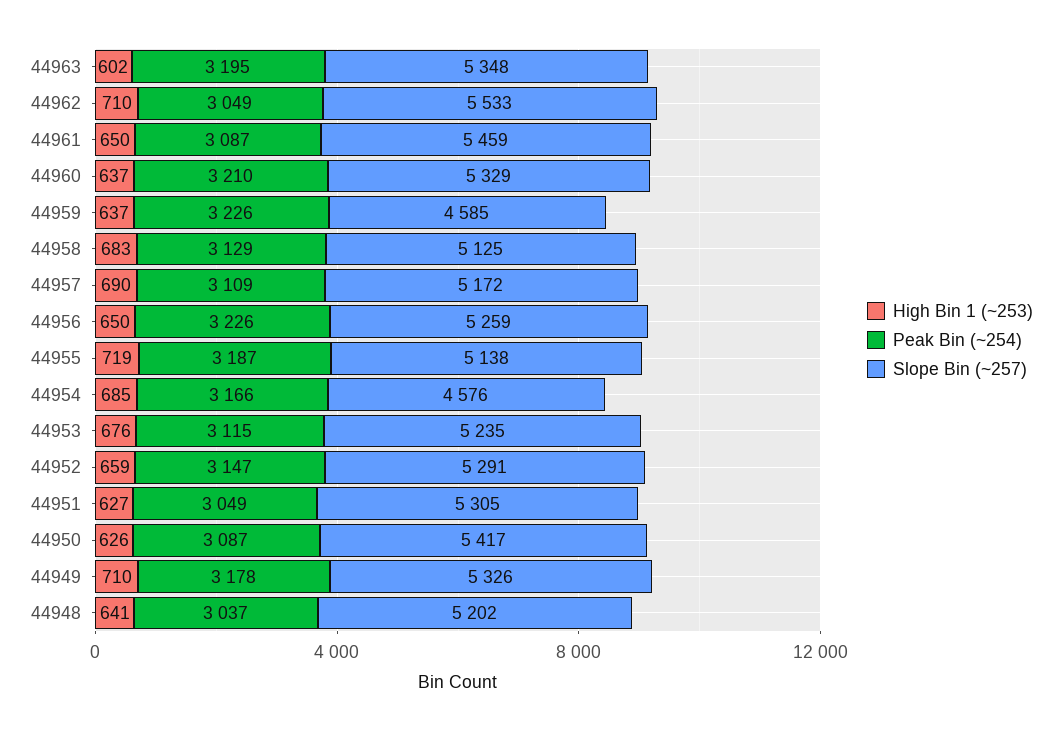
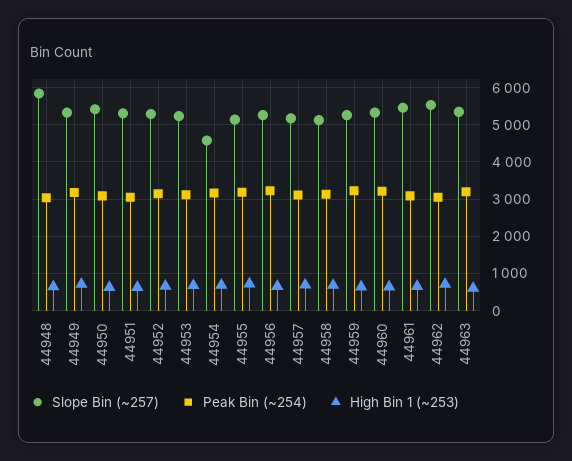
  {
    "High Bin 1 (~253)": {
      "44963": 602,
      "44962": 710,
      "44961": 650,
      "44960": 637,
      "44959": 637,
      "44958": 683,
      "44957": 690,
      "44956": 650,
      "44955": 719,
      "44954": 685,
      "44953": 676,
      "44952": 659,
      "44951": 627,
      "44950": 626,
      "44949": 710,
      "44948": 641
    },
    "Peak Bin (~254)": {
      "44963": 3195,
      "44962": 3049,
      "44961": 3087,
      "44960": 3210,
      "44959": 3226,
      "44958": 3129,
      "44957": 3109,
      "44956": 3226,
      "44955": 3187,
      "44954": 3166,
      "44953": 3115,
      "44952": 3147,
      "44951": 3049,
      "44950": 3087,
      "44949": 3178,
      "44948": 3037
    },
    "Slope Bin (~257)": {
      "44963": 5348,
      "44962": 5533,
      "44961": 5459,
      "44960": 5329,
-     "44959": 4585,
+     "44959": 5200,
      "44958": 5125,
      "44957": 5172,
      "44956": 5259,
      "44955": 5138,
      "44954": 4576,
      "44953": 5235,
      "44952": 5291,
      "44951": 5305,
      "44950": 5417,
      "44949": 5326,
-     "44948": 5202
+     "44948": 5800
    }
  }

